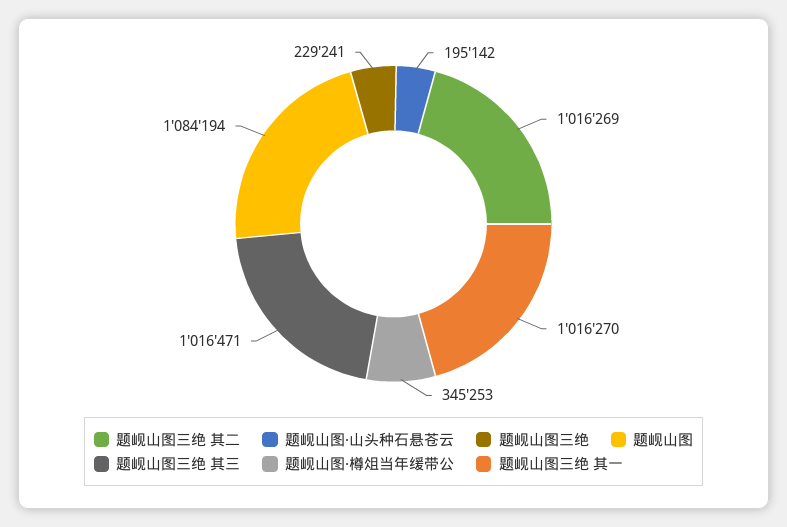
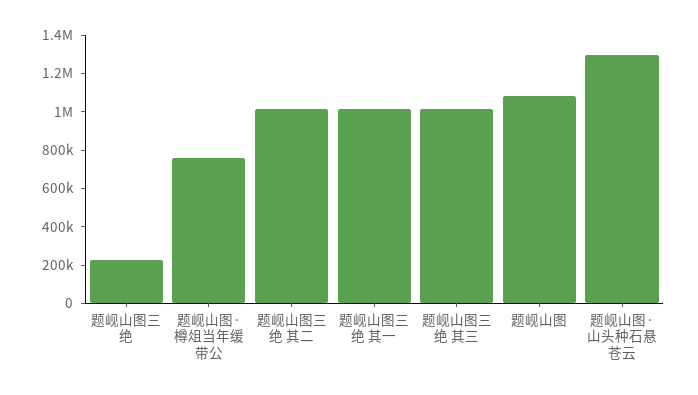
  {
    "题岘山图三绝 其二": 1016269,
-   "题岘山图·山头种石悬苍云": 195142,
+   "题岘山图·山头种石悬苍云": 1300000,
    "题岘山图三绝": 229241,
    "题岘山图": 1084194,
    "题岘山图三绝 其三": 1016471,
-   "题岘山图·樽俎当年缓带公": 345253,
+   "题岘山图·樽俎当年缓带公": 750000,
    "题岘山图三绝 其一": 1016270
  }

